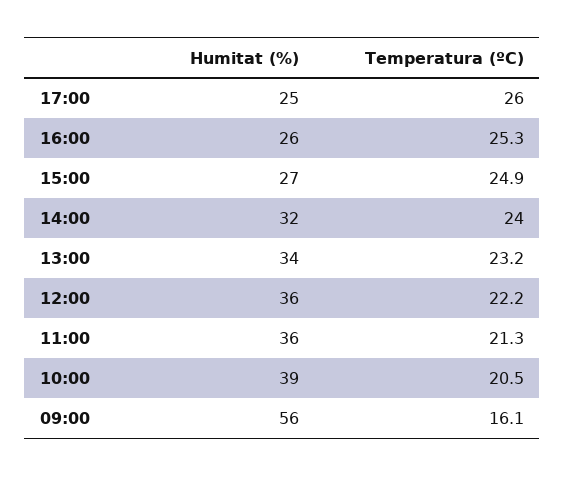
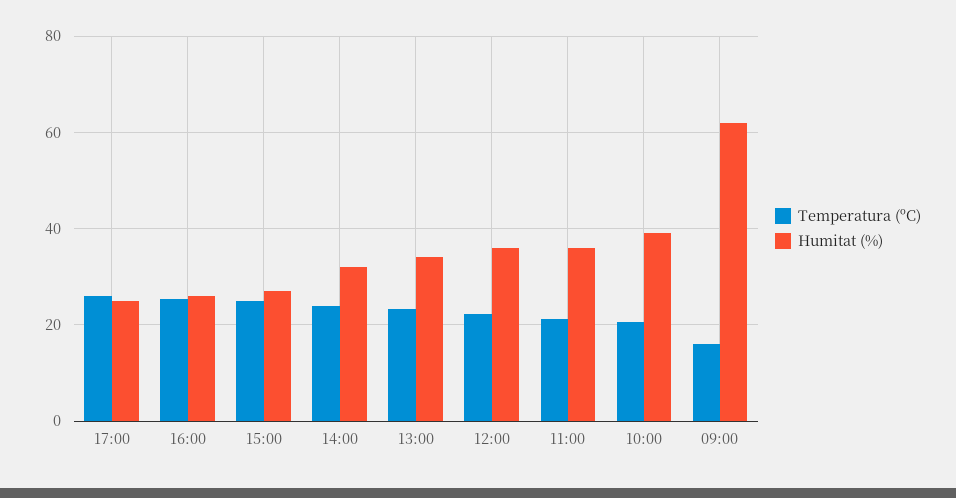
  {
    "Humitat (%)": {
      "17:00": 25,
      "16:00": 26,
      "15:00": 27,
      "14:00": 32,
      "13:00": 34,
      "12:00": 36,
      "11:00": 36,
      "10:00": 39,
-     "09:00": 56
+     "09:00": 62
    },
    "Temperatura (ºC)": {
      "17:00": 26,
      "16:00": 25.3,
      "15:00": 24.9,
      "14:00": 24,
      "13:00": 23.2,
      "12:00": 22.2,
      "11:00": 21.3,
      "10:00": 20.5,
      "09:00": 16.1
    }
  }

